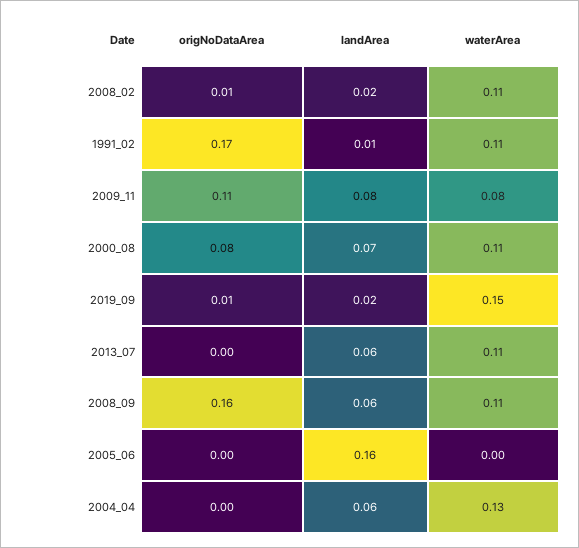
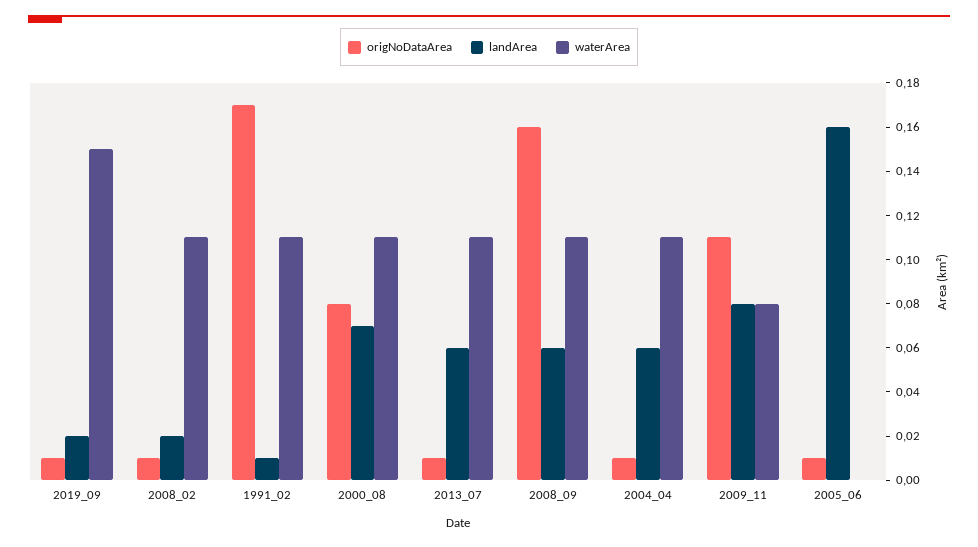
  {
    "origNoDataArea": {
      "2008_02": 0.01,
      "1991_02": 0.17,
      "2009_11": 0.11,
      "2000_08": 0.08,
      "2019_09": 0.01,
-     "2013_07": 0,
+     "2013_07": 0.01,
      "2008_09": 0.16,
-     "2005_06": 0,
+     "2005_06": 0.01,
-     "2004_04": 0
+     "2004_04": 0.01
    },
    "landArea": {
      "2008_02": 0.02,
      "1991_02": 0.01,
      "2009_11": 0.08,
      "2000_08": 0.07,
      "2019_09": 0.02,
      "2013_07": 0.06,
      "2008_09": 0.06,
      "2005_06": 0.16,
      "2004_04": 0.06
    },
    "waterArea": {
      "2008_02": 0.11,
      "1991_02": 0.11,
      "2009_11": 0.08,
      "2000_08": 0.11,
      "2019_09": 0.15,
      "2013_07": 0.11,
      "2008_09": 0.11,
      "2005_06": 0,
-     "2004_04": 0.13
+     "2004_04": 0.11
    }
  }

